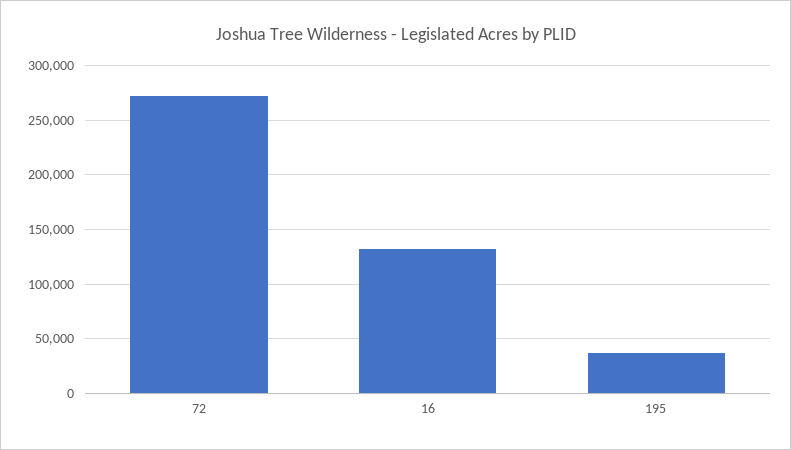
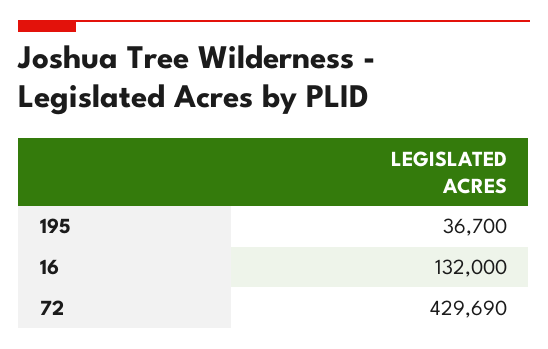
  {
-   "72": 270000,
+   "72": 429690,
    "16": 132000,
    "195": 36700
  }

